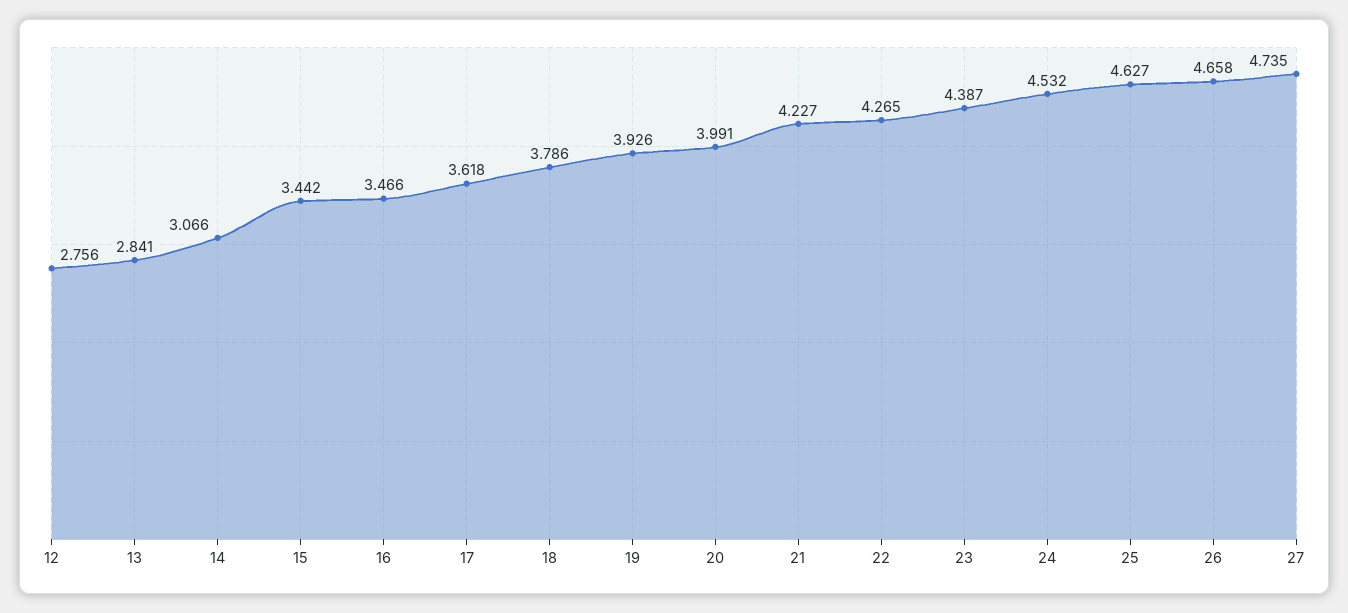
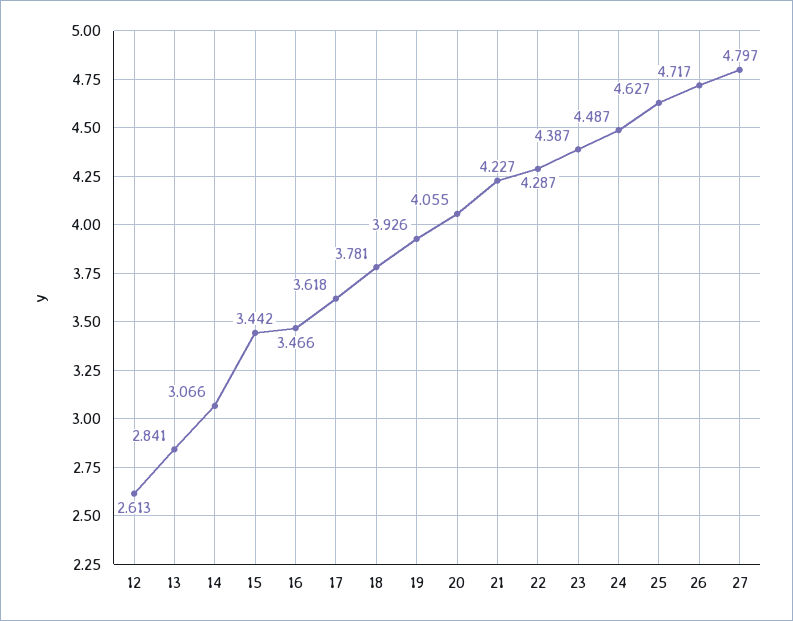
  {
-   "12": 2.756,
+   "12": 2.613,
    "13": 2.841,
    "14": 3.066,
    "15": 3.442,
    "16": 3.466,
    "17": 3.618,
-   "18": 3.786,
+   "18": 3.781,
    "19": 3.926,
-   "20": 3.991,
+   "20": 4.055,
    "21": 4.227,
-   "22": 4.265,
+   "22": 4.287,
    "23": 4.387,
-   "24": 4.532,
+   "24": 4.487,
    "25": 4.627,
-   "26": 4.658,
+   "26": 4.717,
-   "27": 4.735
+   "27": 4.797
  }

